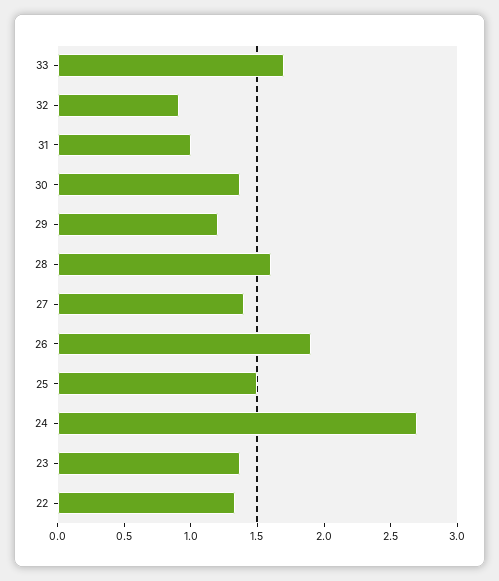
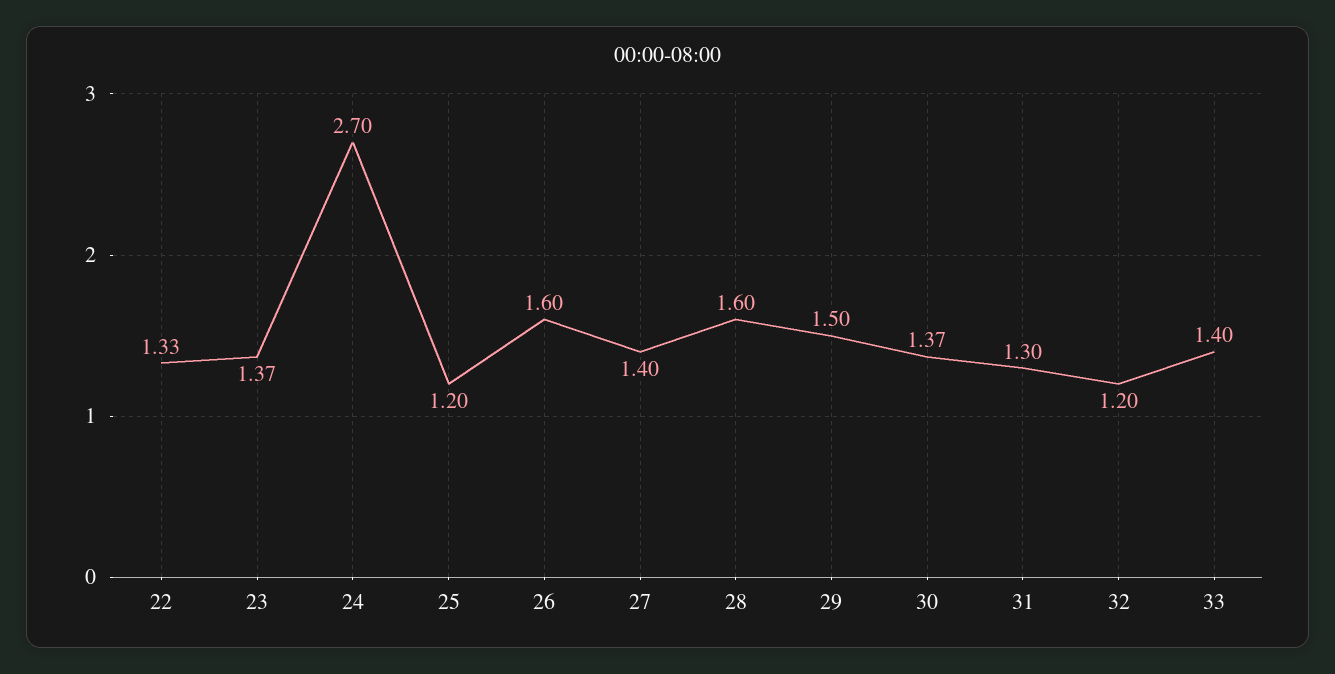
  {
-   "33": 1.7,
+   "33": 1.4,
-   "32": 0.9,
+   "32": 1.2,
-   "31": 1,
+   "31": 1.3,
    "30": 1.37,
-   "29": 1.2,
+   "29": 1.5,
    "28": 1.6,
    "27": 1.4,
-   "26": 1.9,
+   "26": 1.6,
-   "25": 1.5,
+   "25": 1.2,
    "24": 2.7,
    "23": 1.37,
    "22": 1.33
  }

